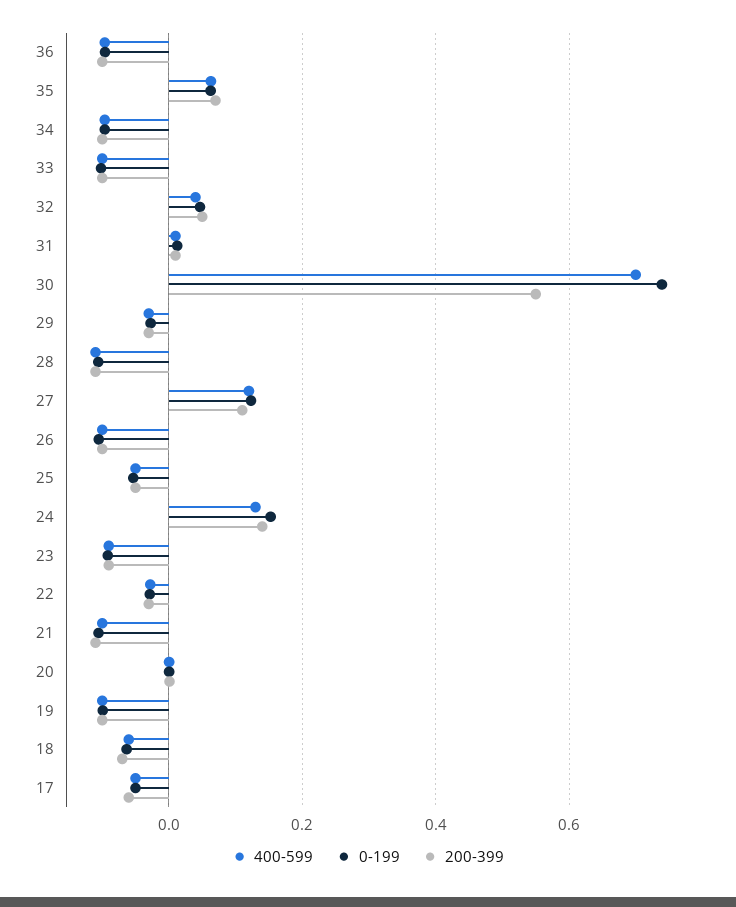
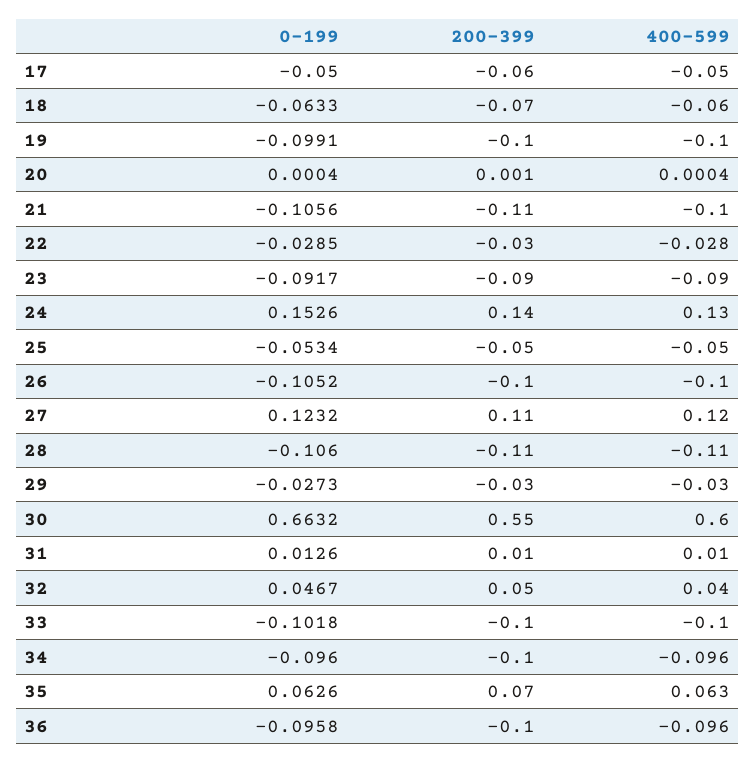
  {
    "400-599": {
      "36": -0.096,
      "35": 0.063,
      "34": -0.096,
      "33": -0.1,
      "32": 0.04,
      "31": 0.01,
-     "30": 0.7,
+     "30": 0.6,
      "29": -0.03,
      "28": -0.11,
      "27": 0.12,
      "26": -0.1,
      "25": -0.05,
      "24": 0.13,
      "23": -0.09,
      "22": -0.028,
      "21": -0.1,
      "20": 0.0004,
      "19": -0.1,
      "18": -0.06,
      "17": -0.05
    },
    "0-199": {
      "36": -0.0958,
      "35": 0.0626,
      "34": -0.096,
      "33": -0.1018,
      "32": 0.0467,
      "31": 0.0126,
-     "30": 0.74,
+     "30": 0.6632,
      "29": -0.0273,
      "28": -0.106,
      "27": 0.1232,
      "26": -0.1052,
      "25": -0.0534,
      "24": 0.1526,
      "23": -0.0917,
      "22": -0.0285,
      "21": -0.1056,
      "20": 0.0004,
      "19": -0.0991,
      "18": -0.0633,
      "17": -0.05
    },
    "200-399": {
      "36": -0.1,
      "35": 0.07,
      "34": -0.1,
      "33": -0.1,
      "32": 0.05,
      "31": 0.01,
      "30": 0.55,
      "29": -0.03,
      "28": -0.11,
      "27": 0.11,
      "26": -0.1,
      "25": -0.05,
      "24": 0.14,
      "23": -0.09,
      "22": -0.03,
      "21": -0.11,
      "20": 0.001,
      "19": -0.1,
      "18": -0.07,
      "17": -0.06
    }
  }

